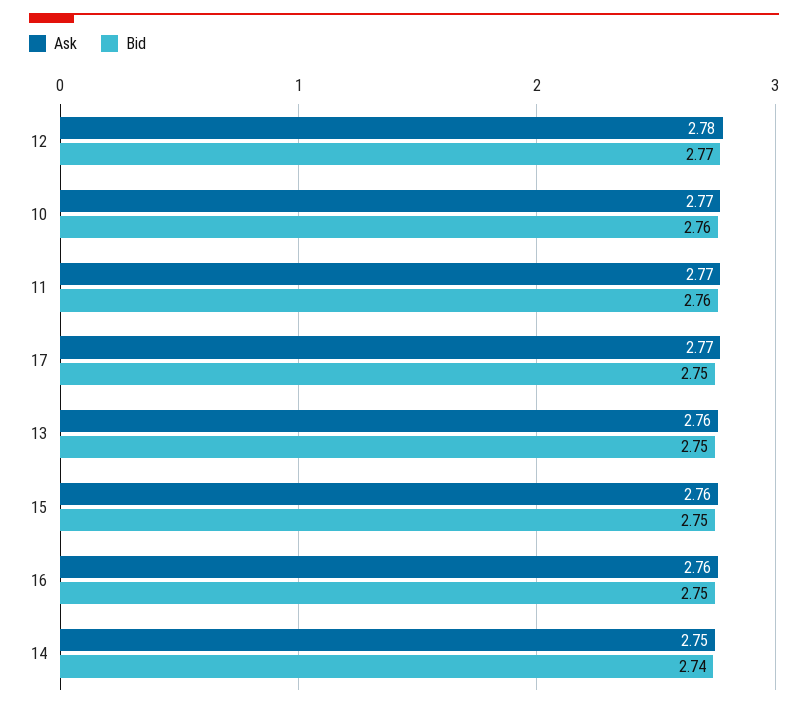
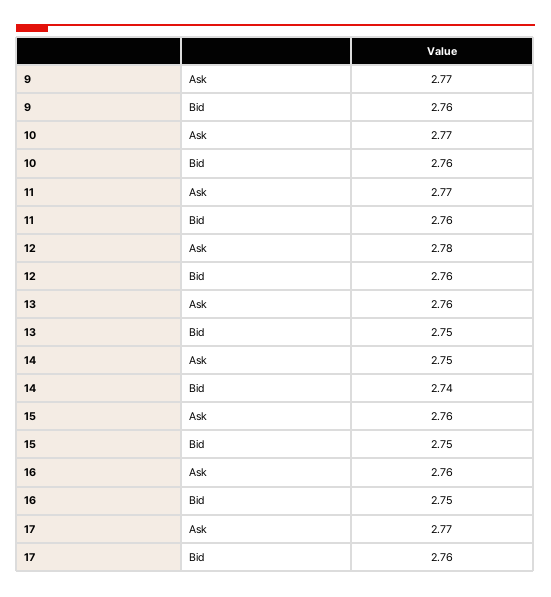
  {
    "Ask": {
      "12": 2.78,
      "10": 2.77,
      "11": 2.77,
      "17": 2.77,
      "13": 2.76,
      "15": 2.76,
      "16": 2.76,
-     "14": 2.75
+     "14": 2.75,
+     "9": 2.77
    },
    "Bid": {
-     "12": 2.77,
+     "12": 2.76,
      "10": 2.76,
      "11": 2.76,
-     "17": 2.75,
+     "17": 2.76,
      "13": 2.75,
      "15": 2.75,
      "16": 2.75,
-     "14": 2.74
+     "14": 2.74,
+     "9": 2.76
    }
  }

